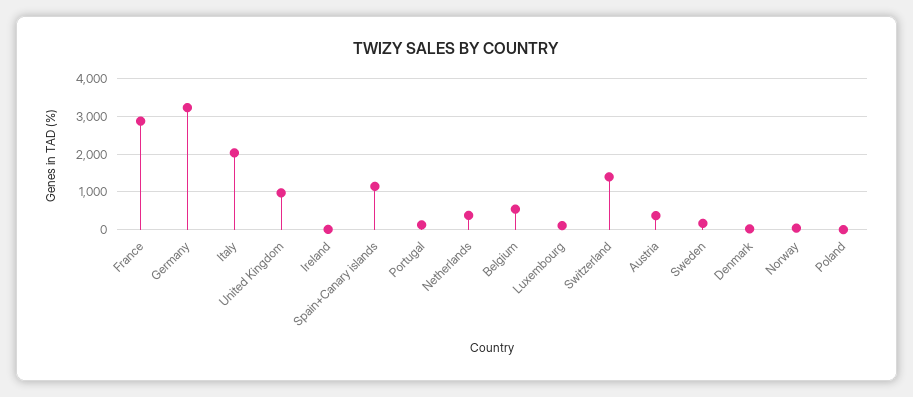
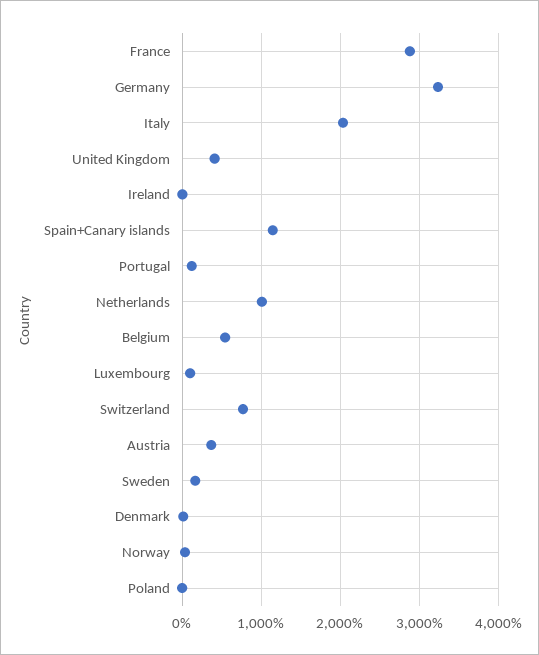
  {
    "France": 2900,
    "Germany": 3200,
    "Italy": 2000,
-   "United Kingdom": 1000,
+   "United Kingdom": 400,
    "Ireland": 0,
    "Spain+Canary islands": 1100,
    "Portugal": 100,
-   "Netherlands": 400,
+   "Netherlands": 1000,
    "Belgium": 500,
    "Luxembourg": 100,
-   "Switzerland": 1400,
+   "Switzerland": 800,
    "Austria": 400,
    "Sweden": 200,
    "Denmark": 0,
    "Norway": 0,
    "Poland": 0
  }

